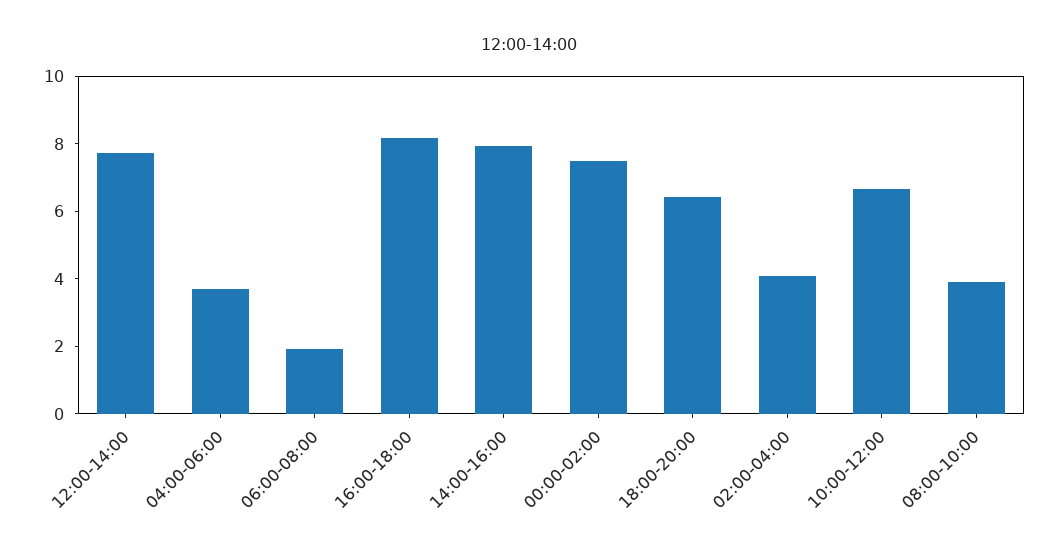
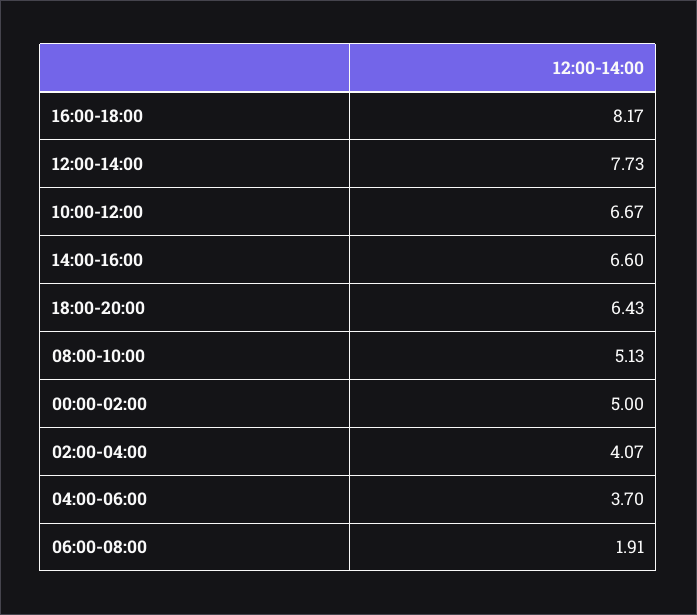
  {
    "12:00-14:00": 7.73,
    "04:00-06:00": 3.7,
    "06:00-08:00": 1.91,
    "16:00-18:00": 8.17,
-   "14:00-16:00": 8,
+   "14:00-16:00": 6.6,
-   "00:00-02:00": 7.5,
+   "00:00-02:00": 5,
    "18:00-20:00": 6.43,
    "02:00-04:00": 4.07,
    "10:00-12:00": 6.67,
-   "08:00-10:00": 4
+   "08:00-10:00": 5.13
  }

